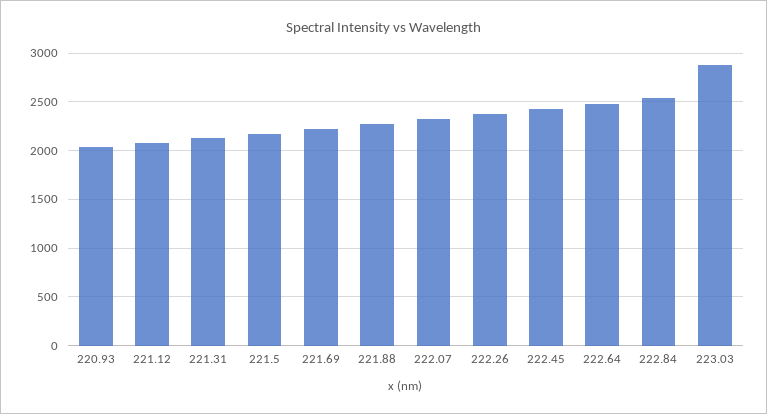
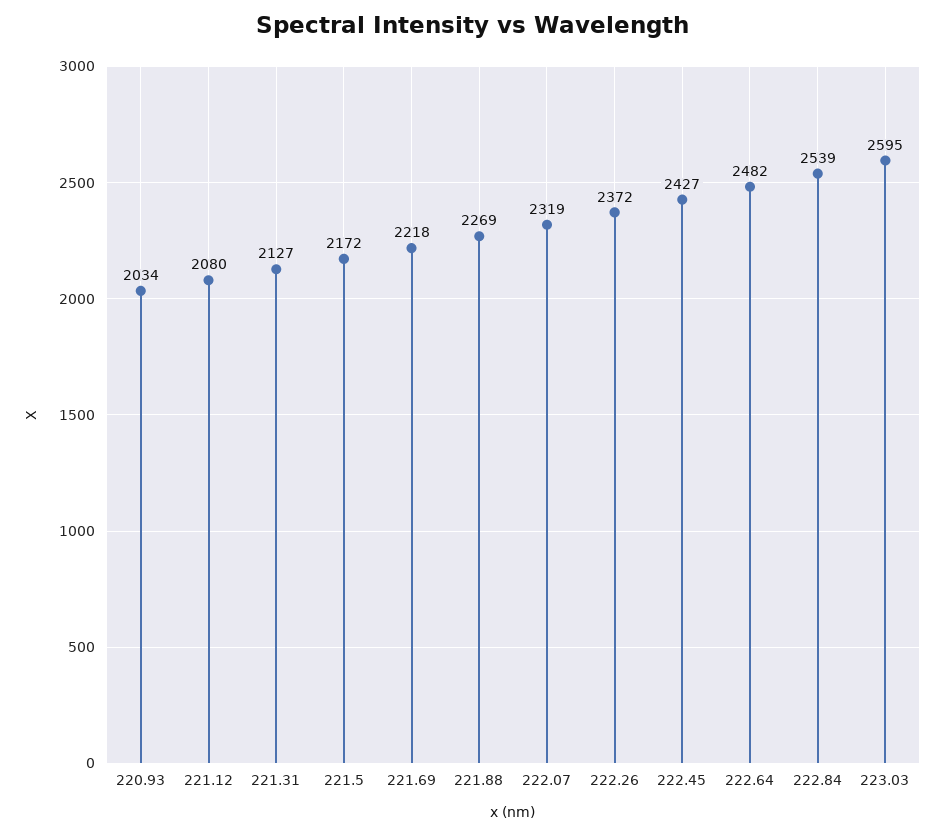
  {
    "220.93": 2034,
    "221.12": 2080,
    "221.31": 2127,
    "221.5": 2172,
    "221.69": 2218,
    "221.88": 2269,
    "222.07": 2319,
    "222.26": 2372,
    "222.45": 2427,
    "222.64": 2482,
    "222.84": 2539,
-   "223.03": 2900
+   "223.03": 2595
  }

